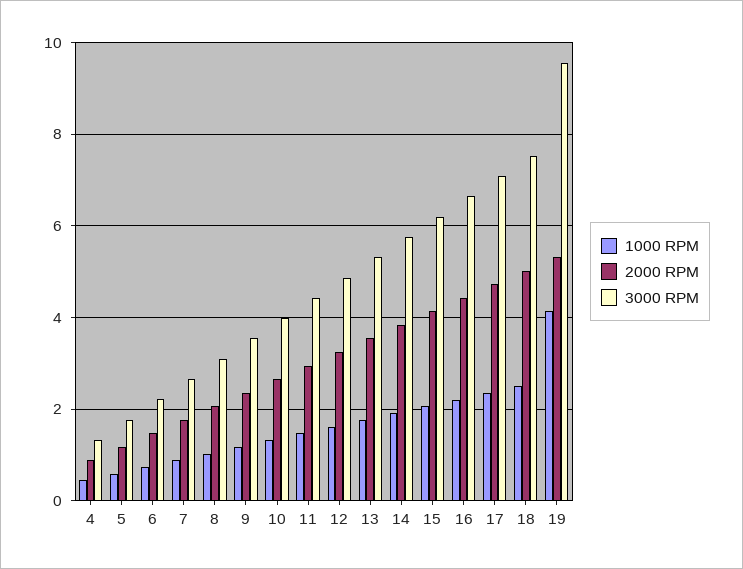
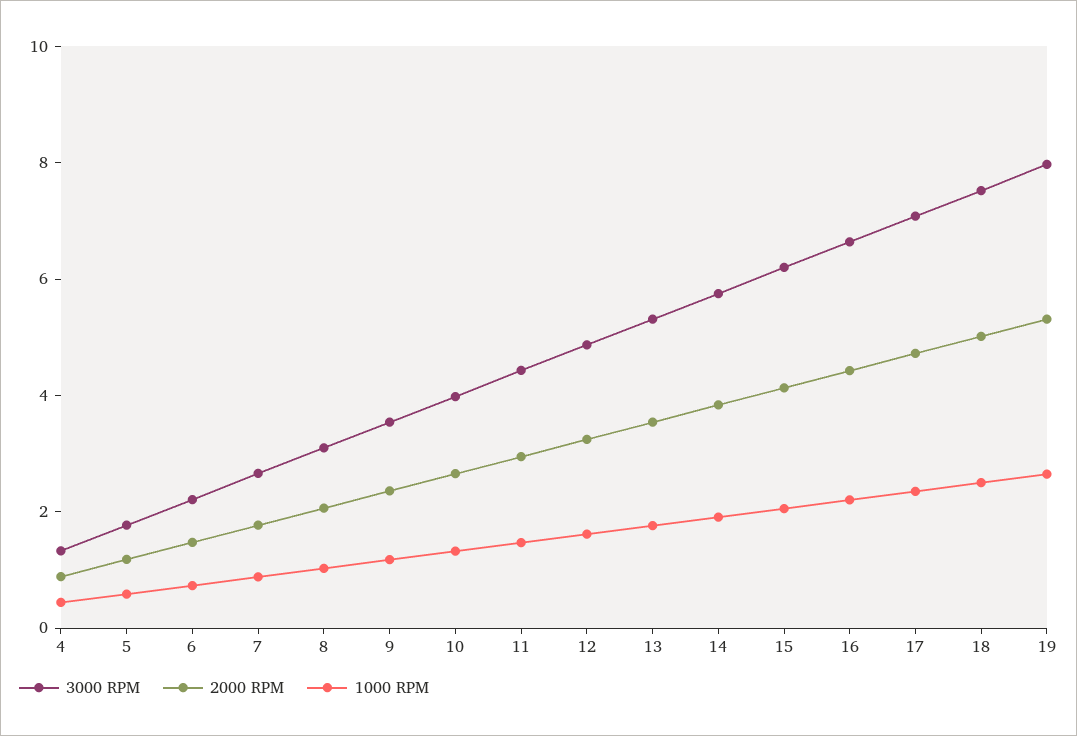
  {
    "1000 RPM": {
      "4": 0.4,
      "5": 0.6,
      "6": 0.8,
      "7": 0.8,
      "8": 1,
      "9": 1.2,
      "10": 1.4,
      "11": 1.4,
      "12": 1.6,
      "13": 1.8,
      "14": 2,
      "15": 2,
      "16": 2.2,
      "17": 2.4,
      "18": 2.4,
-     "19": 4.2
+     "19": 2.5
    },
    "2000 RPM": {
      "4": 0.8,
      "5": 1.2,
      "6": 1.4,
      "7": 1.8,
      "8": 2,
      "9": 2.4,
      "10": 2.6,
      "11": 3,
      "12": 3.2,
      "13": 3.6,
      "14": 3.8,
      "15": 4.2,
      "16": 4.4,
      "17": 4.8,
      "18": 5,
      "19": 5.4
    },
    "3000 RPM": {
      "4": 1.4,
      "5": 1.8,
      "6": 2.2,
      "7": 2.6,
      "8": 3.2,
      "9": 3.6,
      "10": 4,
      "11": 4.4,
      "12": 4.8,
      "13": 5.4,
      "14": 5.8,
      "15": 6.2,
      "16": 6.6,
      "17": 7,
      "18": 7.6,
-     "19": 9.6
+     "19": 8
    }
  }

